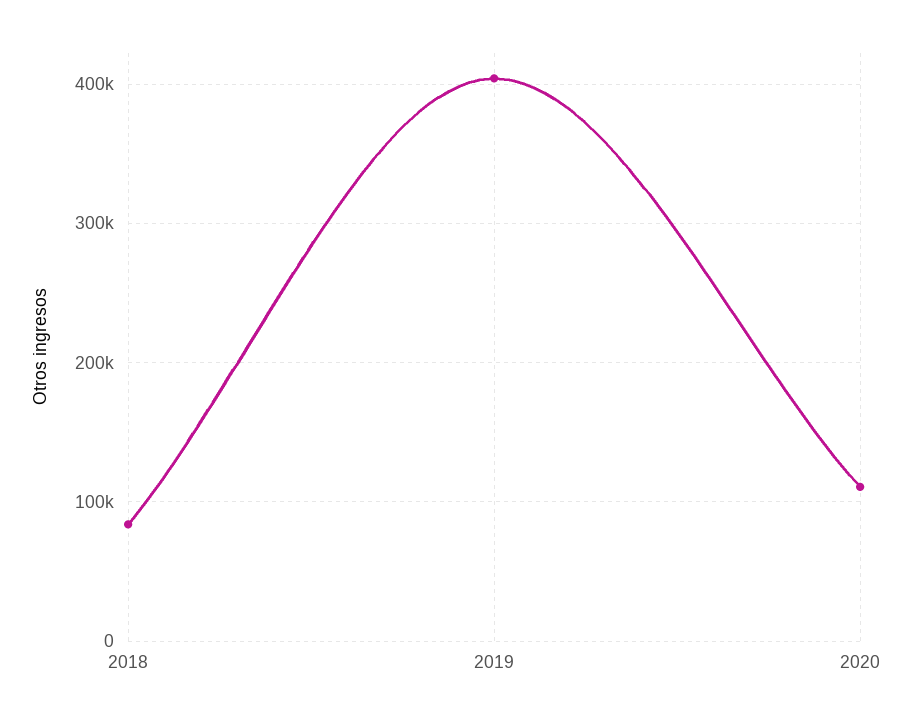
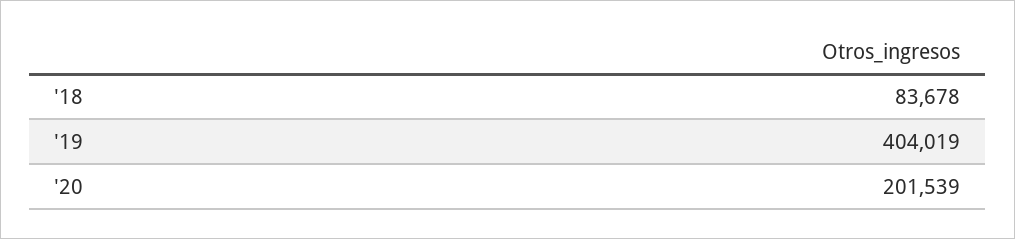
  {
    "2018": 83678,
    "2019": 404019,
-   "2020": 110000
+   "2020": 201539
  }

